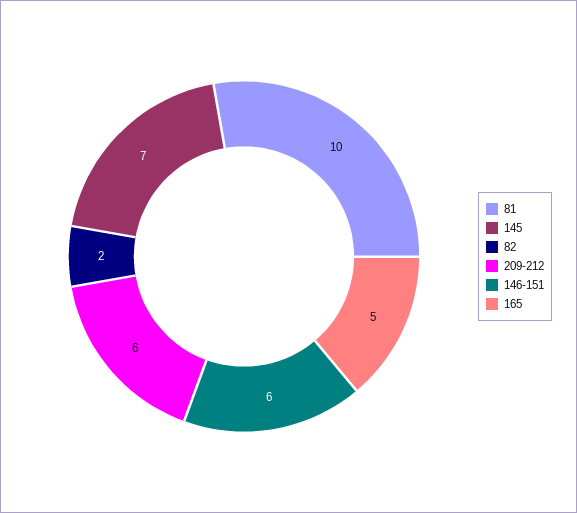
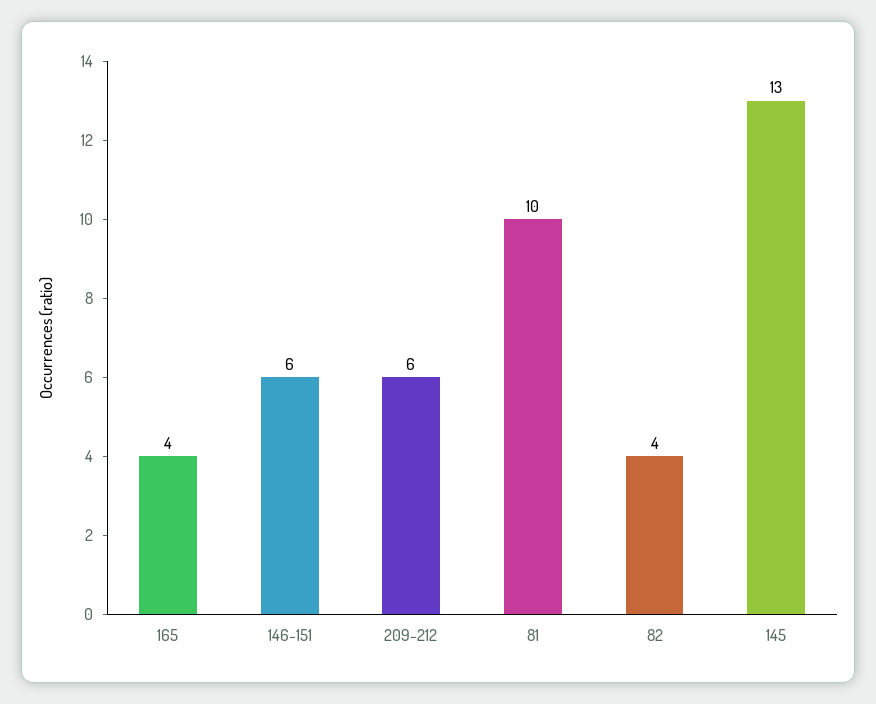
  {
    "81": 10,
-   "145": 7,
+   "145": 13,
-   "82": 2,
+   "82": 4,
    "209-212": 6,
    "146-151": 6,
-   "165": 5
+   "165": 4
  }

